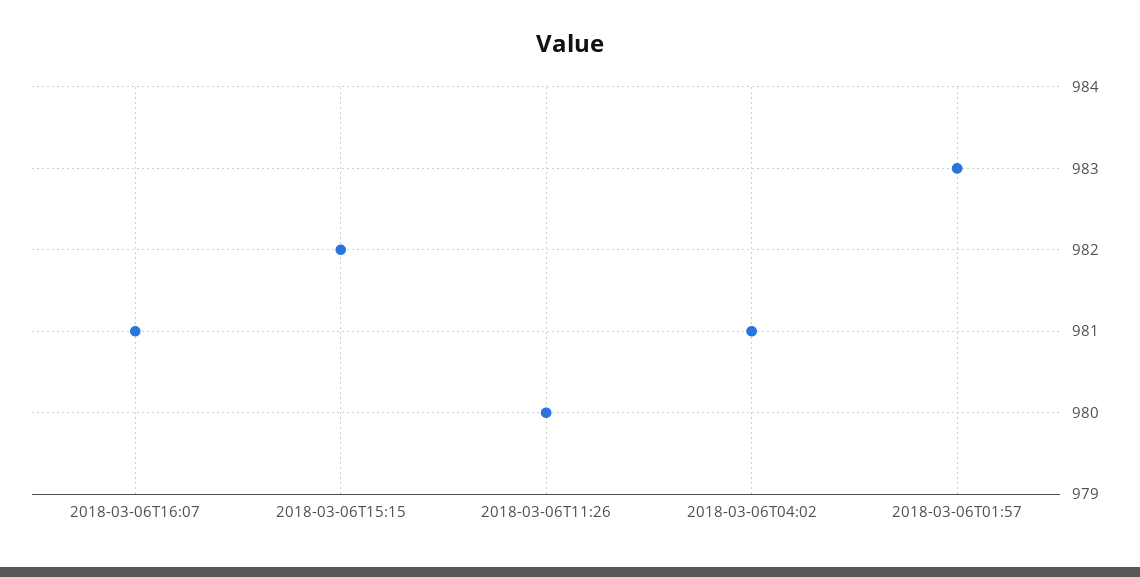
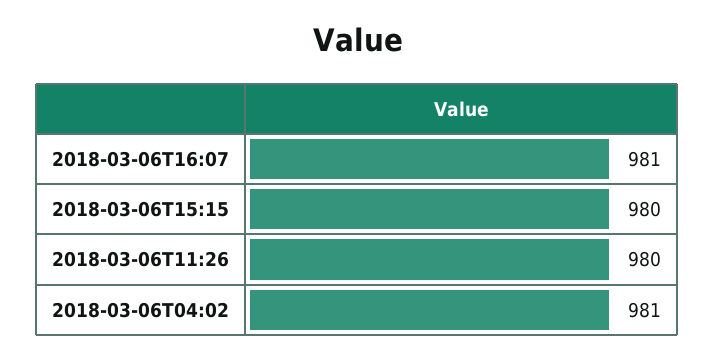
  {
    "2018-03-06T16:07": 981,
-   "2018-03-06T15:15": 982,
+   "2018-03-06T15:15": 980,
    "2018-03-06T11:26": 980,
-   "2018-03-06T04:02": 981,
+   "2018-03-06T04:02": 981
-   "2018-03-06T01:57": 983
  }

